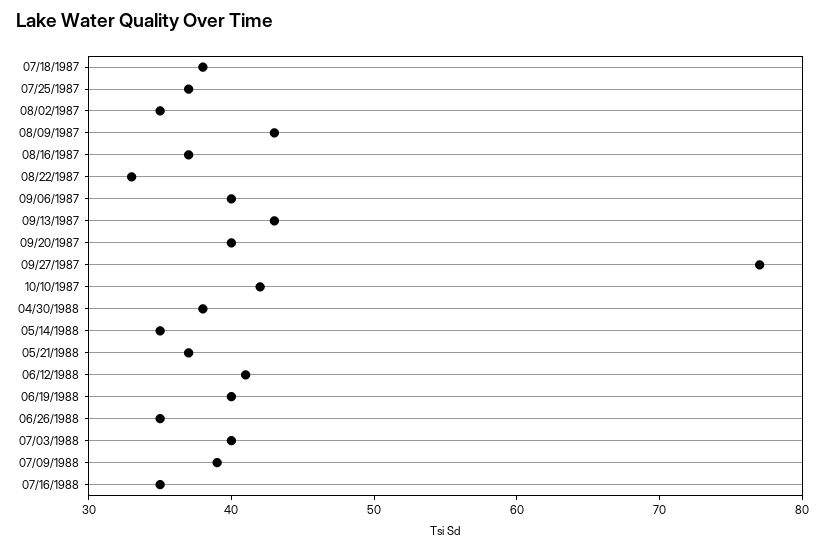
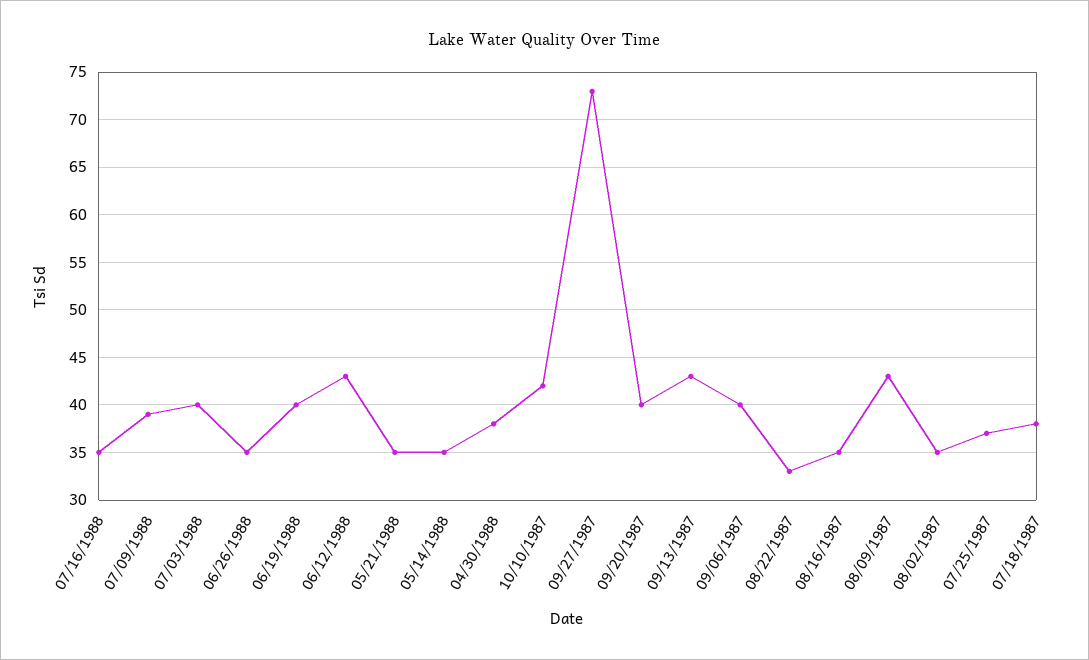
  {
    "07/18/1987": 38,
    "07/25/1987": 37,
    "08/02/1987": 35,
    "08/09/1987": 43,
-   "08/16/1987": 37,
+   "08/16/1987": 35,
    "08/22/1987": 33,
    "09/06/1987": 40,
    "09/13/1987": 43,
    "09/20/1987": 40,
-   "09/27/1987": 77,
+   "09/27/1987": 73,
    "10/10/1987": 42,
    "04/30/1988": 38,
    "05/14/1988": 35,
-   "05/21/1988": 37,
+   "05/21/1988": 35,
-   "06/12/1988": 41,
+   "06/12/1988": 43,
    "06/19/1988": 40,
    "06/26/1988": 35,
    "07/03/1988": 40,
    "07/09/1988": 39,
    "07/16/1988": 35
  }

